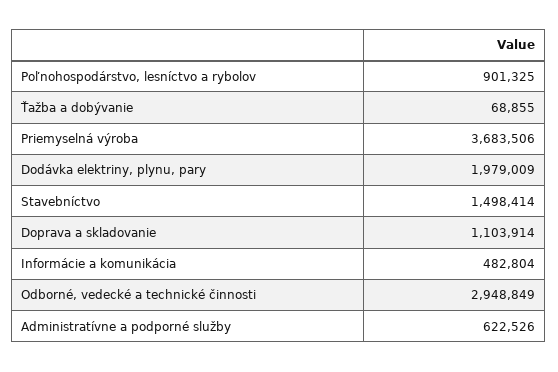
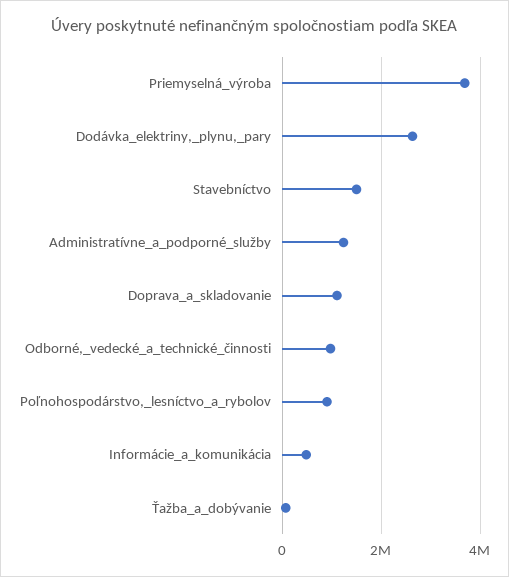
  {
    "Poľnohospodárstvo, lesníctvo a rybolov": 901325,
    "Ťažba a dobývanie": 68855,
    "Priemyselná výroba": 3683506,
-   "Dodávka elektriny, plynu, pary": 1979009,
+   "Dodávka elektriny, plynu, pary": 2600000,
    "Stavebníctvo": 1498414,
    "Doprava a skladovanie": 1103914,
    "Informácie a komunikácia": 482804,
-   "Odborné, vedecké a technické činnosti": 2948849,
+   "Odborné, vedecké a technické činnosti": 1000000,
-   "Administratívne a podporné služby": 622526
+   "Administratívne a podporné služby": 1200000
  }

